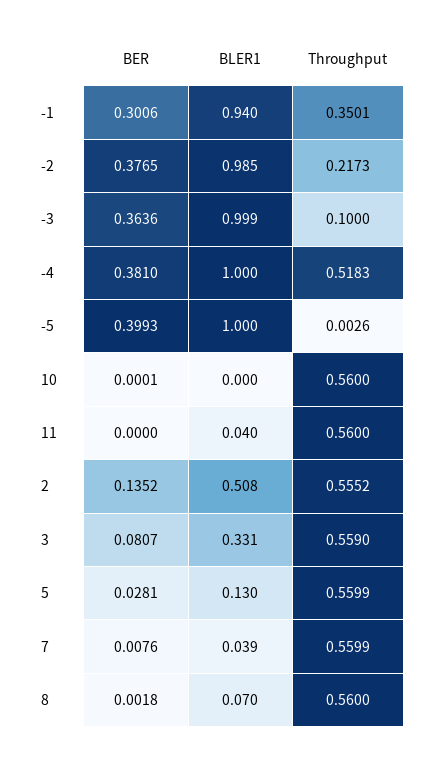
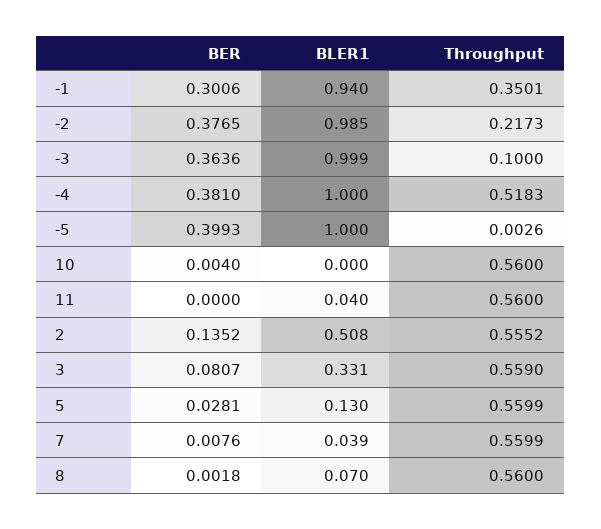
  {
    "BER": {
      "-1": 0.3006,
      "-2": 0.3765,
      "-3": 0.3636,
      "-4": 0.381,
      "-5": 0.3993,
-     "10": 0.0001,
+     "10": 0.004,
      "11": 0,
      "2": 0.1352,
      "3": 0.0807,
      "5": 0.0281,
      "7": 0.0076,
      "8": 0.0018
    },
    "BLER1": {
      "-1": 0.94,
      "-2": 0.985,
      "-3": 0.999,
      "-4": 1,
      "-5": 1,
      "10": 0,
      "11": 0.04,
      "2": 0.508,
      "3": 0.331,
      "5": 0.13,
      "7": 0.039,
      "8": 0.07
    },
    "Throughput": {
      "-1": 0.3501,
      "-2": 0.2173,
      "-3": 0.1,
      "-4": 0.5183,
      "-5": 0.0026,
      "10": 0.56,
      "11": 0.56,
      "2": 0.5552,
      "3": 0.559,
      "5": 0.5599,
      "7": 0.5599,
      "8": 0.56
    }
  }

